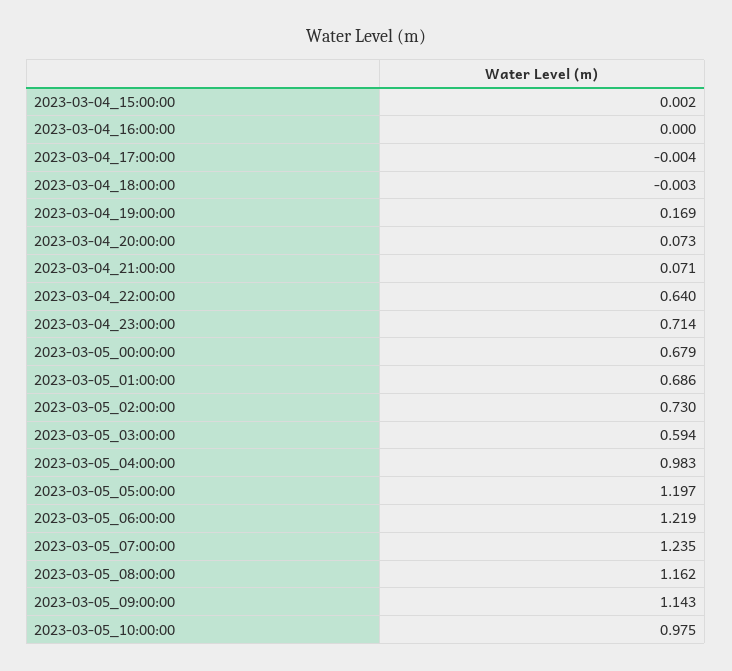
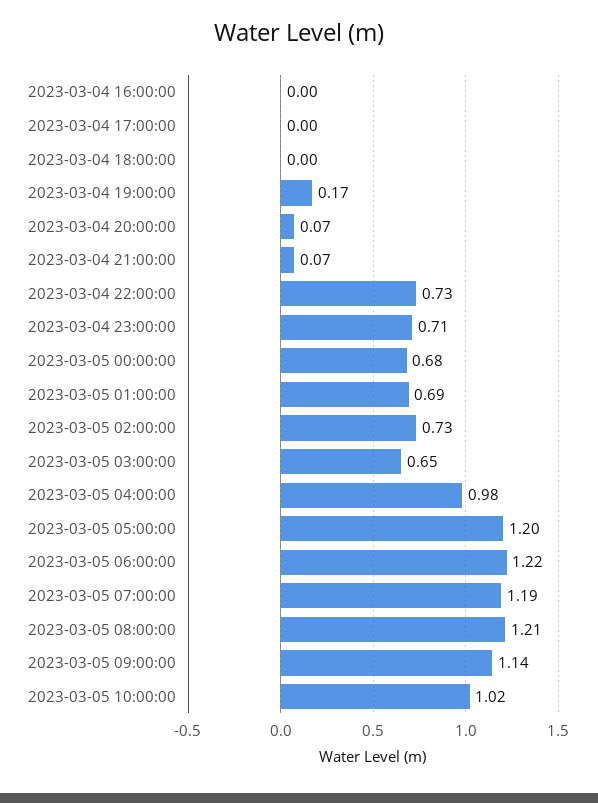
  {
-   "2023-03-04_15:00:00": 0.002,
    "2023-03-04_16:00:00": 0,
    "2023-03-04_17:00:00": -0.004,
    "2023-03-04_18:00:00": -0.003,
    "2023-03-04_19:00:00": 0.169,
    "2023-03-04_20:00:00": 0.073,
    "2023-03-04_21:00:00": 0.071,
-   "2023-03-04_22:00:00": 0.64,
+   "2023-03-04_22:00:00": 0.73,
    "2023-03-04_23:00:00": 0.714,
    "2023-03-05_00:00:00": 0.679,
    "2023-03-05_01:00:00": 0.686,
    "2023-03-05_02:00:00": 0.73,
-   "2023-03-05_03:00:00": 0.594,
+   "2023-03-05_03:00:00": 0.65,
    "2023-03-05_04:00:00": 0.983,
    "2023-03-05_05:00:00": 1.197,
    "2023-03-05_06:00:00": 1.219,
-   "2023-03-05_07:00:00": 1.235,
+   "2023-03-05_07:00:00": 1.19,
-   "2023-03-05_08:00:00": 1.162,
+   "2023-03-05_08:00:00": 1.21,
    "2023-03-05_09:00:00": 1.143,
-   "2023-03-05_10:00:00": 0.975
+   "2023-03-05_10:00:00": 1.02
  }

